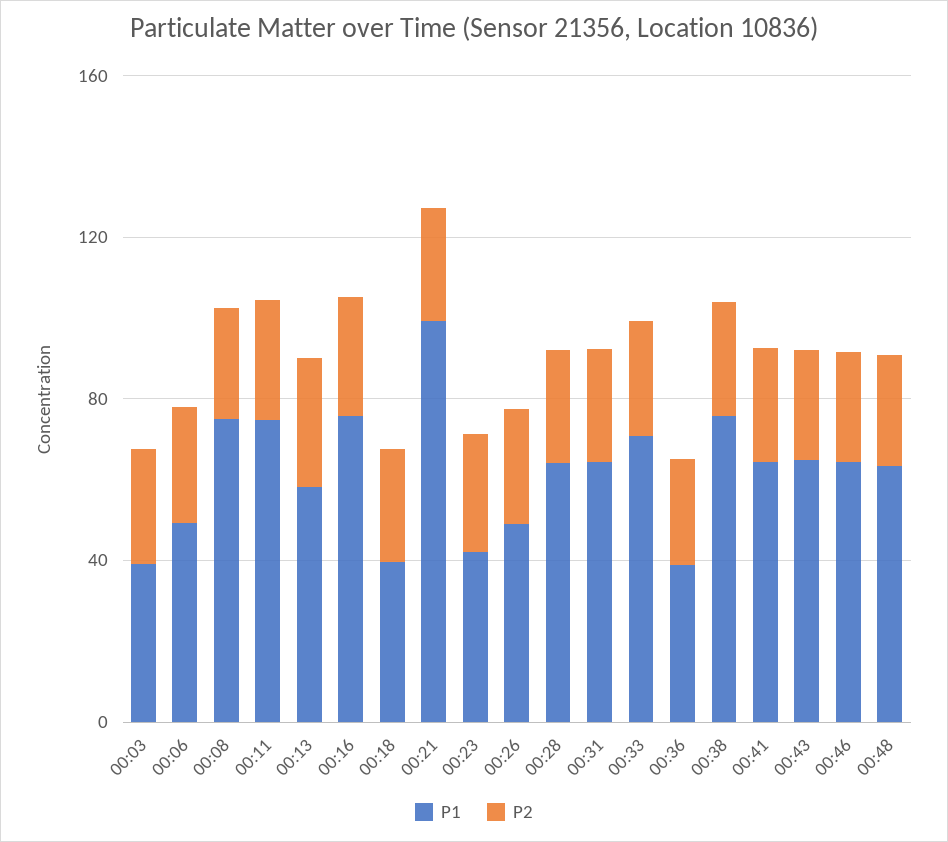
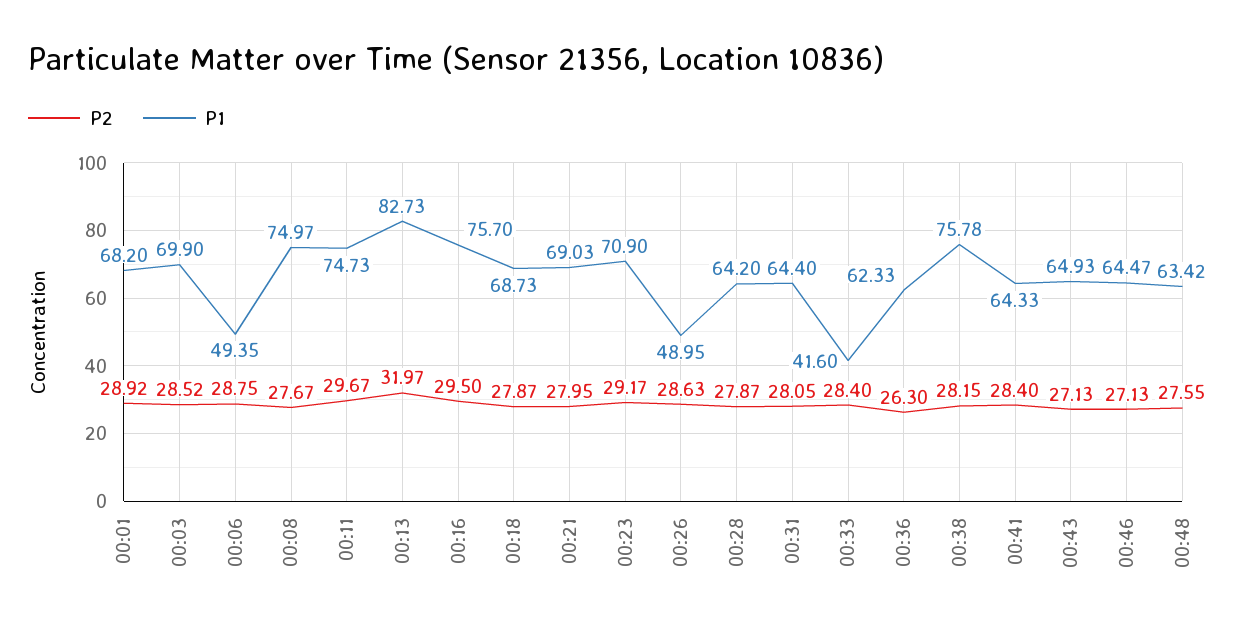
  {
    "P1": {
-     "00:03": 40,
+     "00:03": 69.9,
      "00:06": 49.35,
      "00:08": 74.97,
      "00:11": 74.73,
-     "00:13": 60,
+     "00:13": 82.73,
      "00:16": 75.7,
-     "00:18": 40,
+     "00:18": 68.73,
-     "00:21": 100,
+     "00:21": 69.03,
-     "00:23": 40,
+     "00:23": 70.9,
      "00:26": 48.95,
      "00:28": 64.2,
      "00:31": 64.4,
-     "00:33": 70,
+     "00:33": 41.6,
-     "00:36": 40,
+     "00:36": 62.33,
      "00:38": 75.78,
      "00:41": 64.33,
      "00:43": 64.93,
      "00:46": 64.47,
-     "00:48": 63.42
+     "00:48": 63.42,
+     "00:01": 68.2
    },
    "P2": {
      "00:03": 28.52,
      "00:06": 28.75,
      "00:08": 27.67,
      "00:11": 29.67,
      "00:13": 31.97,
      "00:16": 29.5,
      "00:18": 27.87,
      "00:21": 27.95,
      "00:23": 29.17,
      "00:26": 28.63,
      "00:28": 27.87,
      "00:31": 28.05,
      "00:33": 28.4,
      "00:36": 26.3,
      "00:38": 28.15,
      "00:41": 28.4,
      "00:43": 27.13,
      "00:46": 27.13,
-     "00:48": 27.55
+     "00:48": 27.55,
+     "00:01": 28.92
    }
  }

